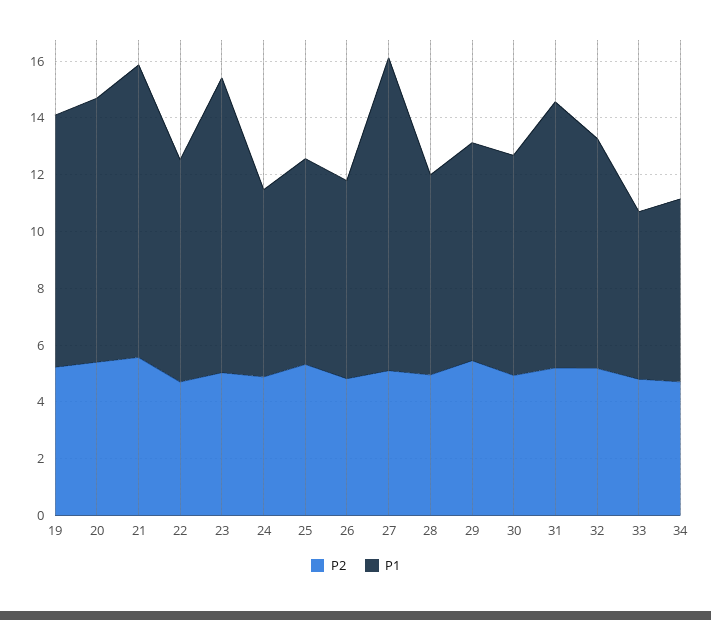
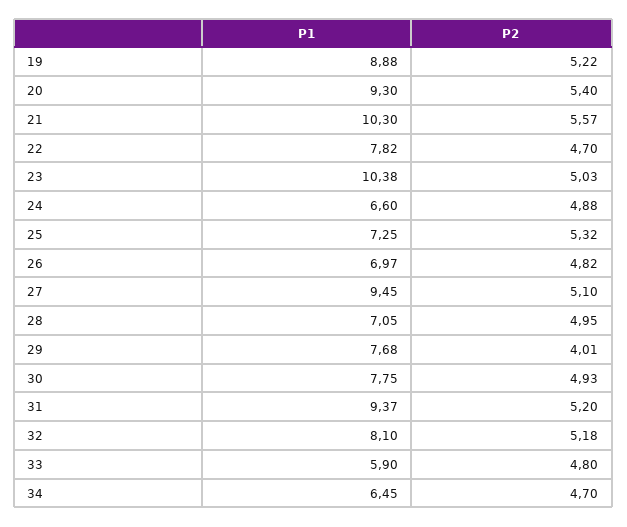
  {
    "P2": {
      "19": 5.22,
      "20": 5.4,
      "21": 5.57,
      "22": 4.7,
      "23": 5.03,
      "24": 4.88,
      "25": 5.32,
      "26": 4.82,
      "27": 5.1,
      "28": 4.95,
-     "29": 5.5,
+     "29": 4.01,
      "30": 4.93,
      "31": 5.2,
      "32": 5.18,
      "33": 4.8,
      "34": 4.7
    },
    "P1": {
      "19": 8.88,
      "20": 9.3,
      "21": 10.3,
      "22": 7.82,
      "23": 10.38,
      "24": 6.6,
      "25": 7.25,
      "26": 6.97,
-     "27": 11,
+     "27": 9.45,
      "28": 7.05,
      "29": 7.68,
      "30": 7.75,
      "31": 9.37,
      "32": 8.1,
      "33": 5.9,
      "34": 6.45
    }
  }

